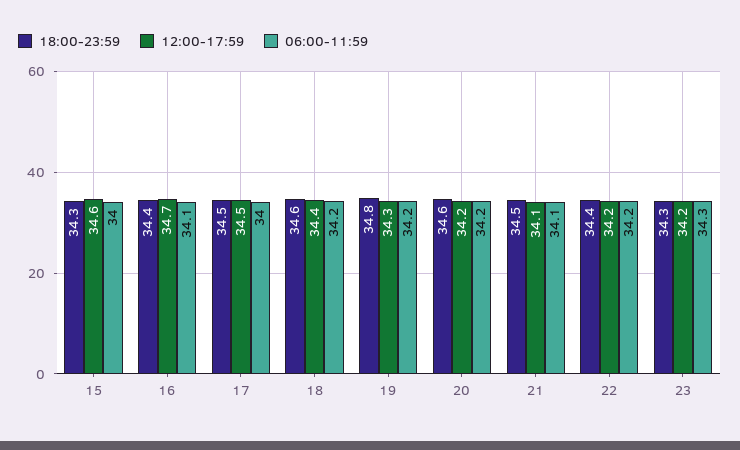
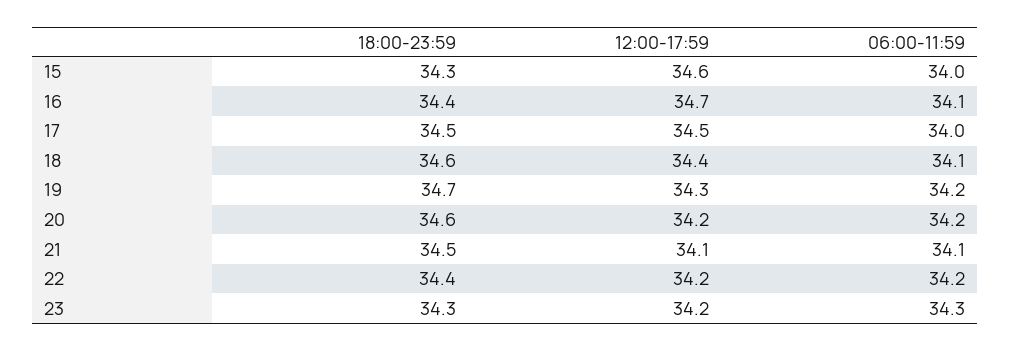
  {
    "18:00-23:59": {
      "15": 34.3,
      "16": 34.4,
      "17": 34.5,
      "18": 34.6,
-     "19": 34.8,
+     "19": 34.7,
      "20": 34.6,
      "21": 34.5,
      "22": 34.4,
      "23": 34.3
    },
    "12:00-17:59": {
      "15": 34.6,
      "16": 34.7,
      "17": 34.5,
      "18": 34.4,
      "19": 34.3,
      "20": 34.2,
      "21": 34.1,
      "22": 34.2,
      "23": 34.2
    },
    "06:00-11:59": {
      "15": 34,
      "16": 34.1,
      "17": 34,
-     "18": 34.2,
+     "18": 34.1,
      "19": 34.2,
      "20": 34.2,
      "21": 34.1,
      "22": 34.2,
      "23": 34.3
    }
  }

